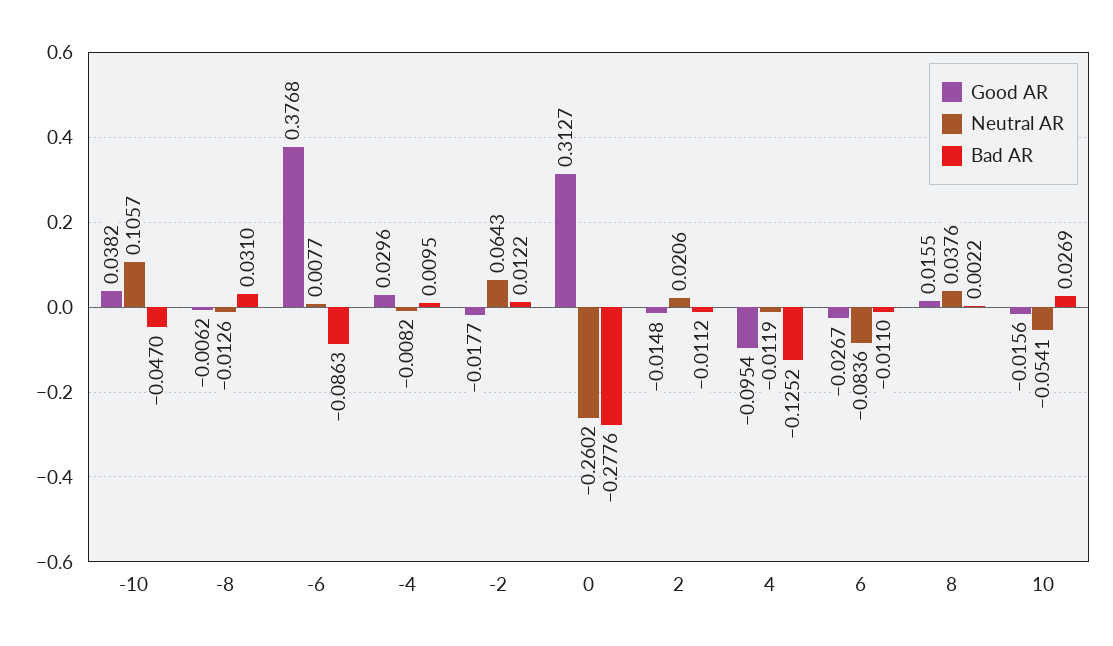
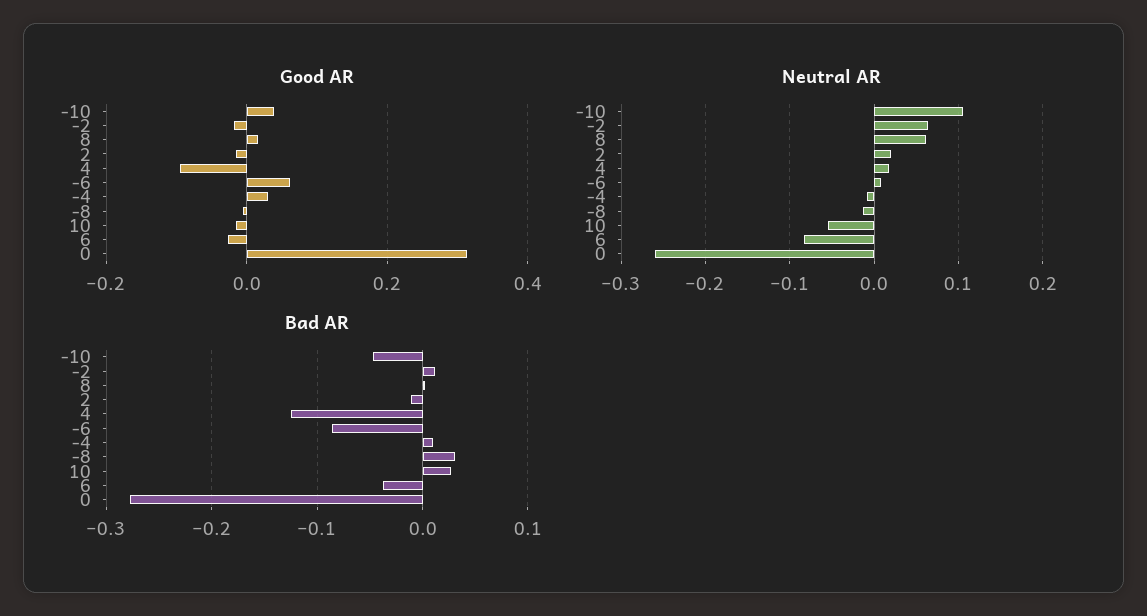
  {
    "Good AR": {
      "-10": 0.0382,
      "-8": -0.0062,
-     "-6": 0.3768,
+     "-6": 0.06,
      "-4": 0.0296,
      "-2": -0.0177,
      "0": 0.3127,
      "2": -0.0148,
      "4": -0.0954,
      "6": -0.0267,
      "8": 0.0155,
      "10": -0.0156
    },
    "Neutral AR": {
      "-10": 0.1057,
      "-8": -0.0126,
      "-6": 0.0077,
      "-4": -0.0082,
      "-2": 0.0643,
      "0": -0.2602,
      "2": 0.0206,
-     "4": -0.0119,
+     "4": 0.02,
      "6": -0.0836,
-     "8": 0.0376,
+     "8": 0.06,
      "10": -0.0541
    },
    "Bad AR": {
      "-10": -0.047,
      "-8": 0.031,
      "-6": -0.0863,
      "-4": 0.0095,
      "-2": 0.0122,
      "0": -0.2776,
      "2": -0.0112,
      "4": -0.1252,
-     "6": -0.011,
+     "6": -0.04,
      "8": 0.0022,
      "10": 0.0269
    }
  }

